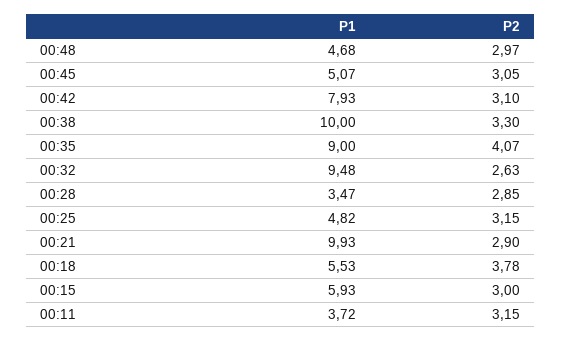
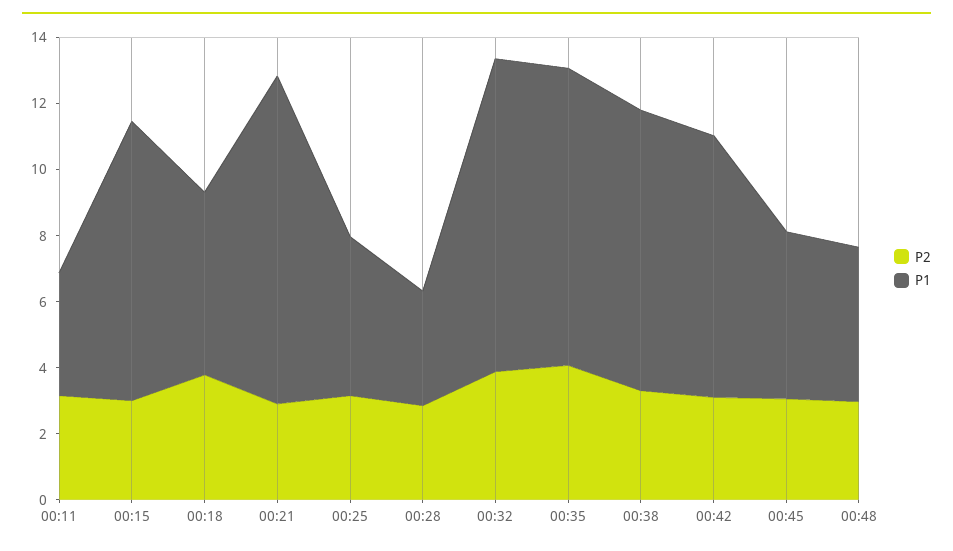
  {
    "P1": {
      "00:48": 4.68,
      "00:45": 5.07,
      "00:42": 7.93,
-     "00:38": 10,
+     "00:38": 8.5,
      "00:35": 9,
      "00:32": 9.48,
      "00:28": 3.47,
      "00:25": 4.82,
      "00:21": 9.93,
      "00:18": 5.53,
-     "00:15": 5.93,
+     "00:15": 8.5,
      "00:11": 3.72
    },
    "P2": {
      "00:48": 2.97,
      "00:45": 3.05,
      "00:42": 3.1,
      "00:38": 3.3,
      "00:35": 4.07,
-     "00:32": 2.63,
+     "00:32": 4,
      "00:28": 2.85,
      "00:25": 3.15,
      "00:21": 2.9,
      "00:18": 3.78,
      "00:15": 3,
      "00:11": 3.15
    }
  }

